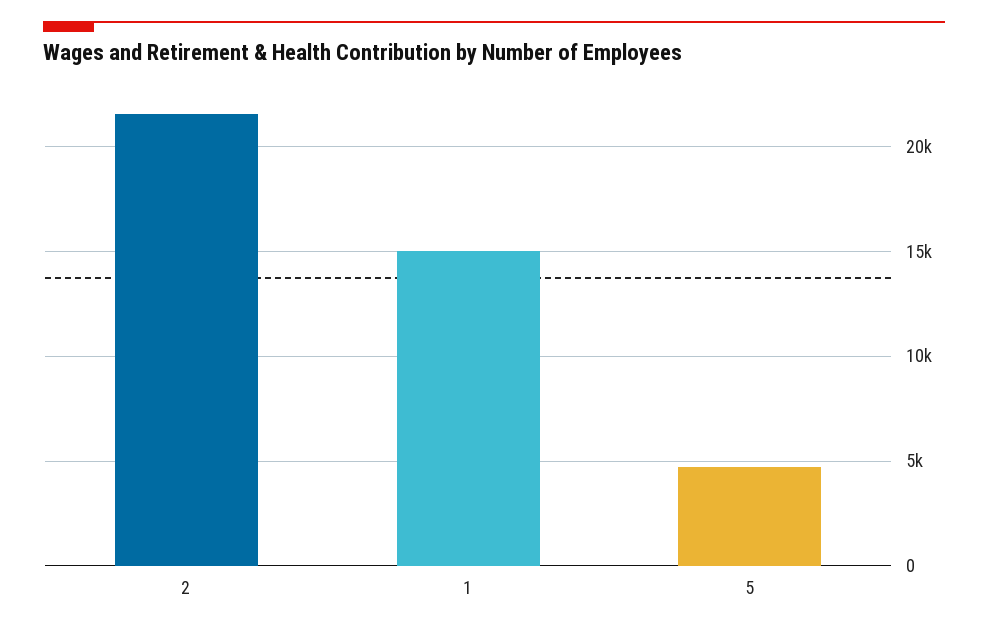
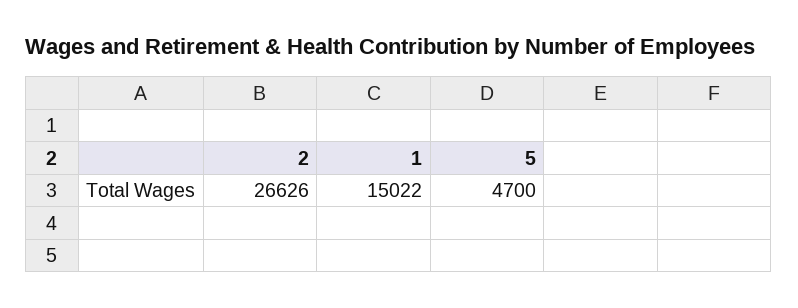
  {
-   "2": 21500,
+   "2": 26626,
    "1": 15022,
    "5": 4700
  }

